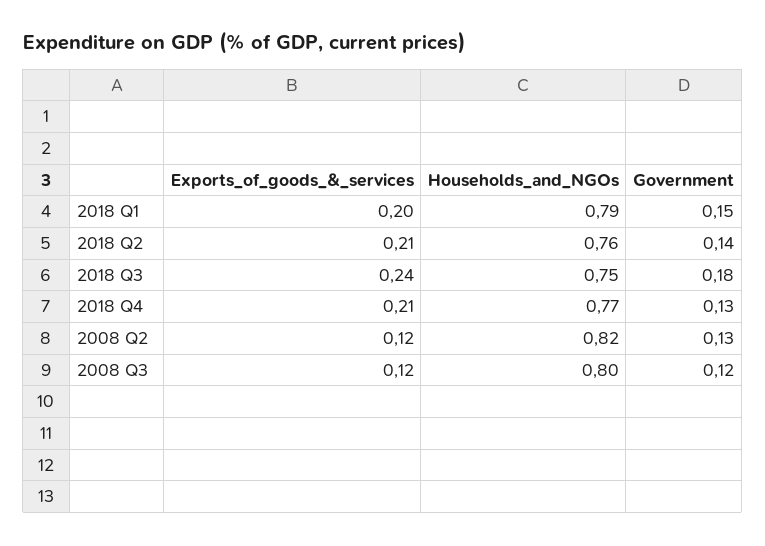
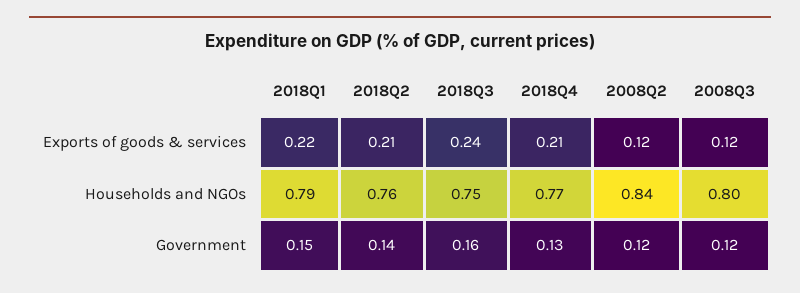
  {
    "Exports_of_goods_&_services": {
-     "2018 Q1": 0.2,
+     "2018 Q1": 0.22,
      "2018 Q2": 0.21,
      "2018 Q3": 0.24,
      "2018 Q4": 0.21,
      "2008 Q2": 0.12,
      "2008 Q3": 0.12
    },
    "Households_and_NGOs": {
      "2018 Q1": 0.79,
      "2018 Q2": 0.76,
      "2018 Q3": 0.75,
      "2018 Q4": 0.77,
-     "2008 Q2": 0.82,
+     "2008 Q2": 0.84,
      "2008 Q3": 0.8
    },
    "Government": {
      "2018 Q1": 0.15,
      "2018 Q2": 0.14,
-     "2018 Q3": 0.18,
+     "2018 Q3": 0.16,
      "2018 Q4": 0.13,
-     "2008 Q2": 0.13,
+     "2008 Q2": 0.12,
      "2008 Q3": 0.12
    }
  }

